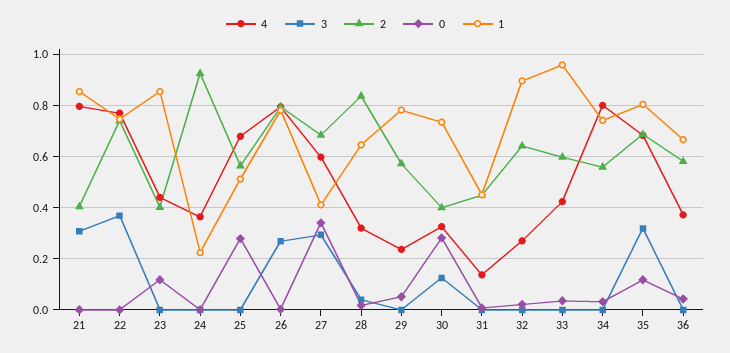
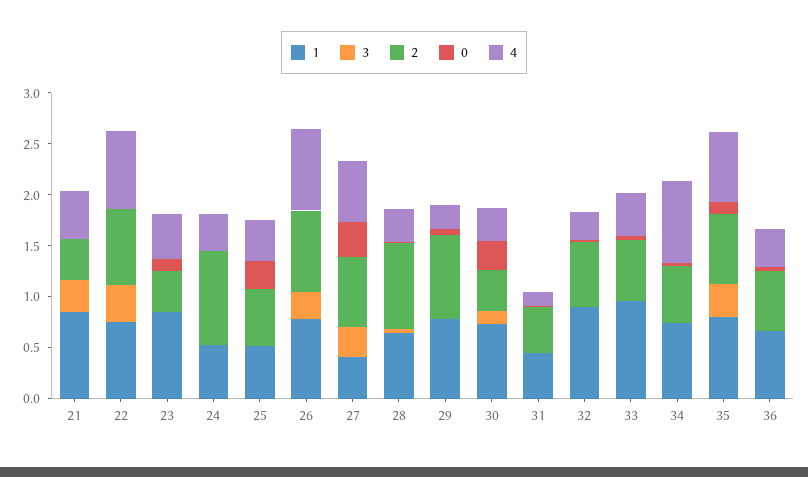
  {
    "4": {
-     "21": 0.8,
+     "21": 0.5,
      "22": 0.775,
      "23": 0.45,
      "24": 0.375,
-     "25": 0.675,
+     "25": 0.4,
      "26": 0.8,
      "27": 0.6,
      "28": 0.325,
      "29": 0.225,
      "30": 0.325,
      "31": 0.125,
      "32": 0.275,
      "33": 0.425,
      "34": 0.8,
      "35": 0.675,
      "36": 0.375
    },
    "3": {
      "21": 0.3,
      "22": 0.375,
      "23": 0,
      "24": 0,
      "25": 0,
      "26": 0.275,
      "27": 0.3,
      "28": 0.05,
      "29": 0,
      "30": 0.125,
      "31": 0,
      "32": 0,
      "33": 0,
      "34": 0,
      "35": 0.325,
      "36": 0
    },
    "2": {
      "21": 0.4,
      "22": 0.75,
      "23": 0.4,
      "24": 0.925,
      "25": 0.575,
      "26": 0.8,
      "27": 0.675,
      "28": 0.825,
-     "29": 0.575,
+     "29": 0.8,
      "30": 0.4,
      "31": 0.45,
      "32": 0.65,
      "33": 0.6,
      "34": 0.55,
      "35": 0.675,
      "36": 0.575
    },
    "0": {
      "21": 0,
      "22": 0,
      "23": 0.125,
      "24": 0,
      "25": 0.275,
      "26": 0,
      "27": 0.35,
      "28": 0.025,
      "29": 0.05,
      "30": 0.275,
      "31": 0,
      "32": 0.025,
      "33": 0.025,
      "34": 0.025,
      "35": 0.125,
      "36": 0.05
    },
    "1": {
      "21": 0.85,
      "22": 0.75,
      "23": 0.85,
-     "24": 0.225,
+     "24": 0.5,
      "25": 0.5,
      "26": 0.775,
      "27": 0.4,
      "28": 0.65,
      "29": 0.775,
      "30": 0.725,
      "31": 0.45,
      "32": 0.9,
      "33": 0.95,
      "34": 0.75,
      "35": 0.8,
      "36": 0.675
    }
  }

